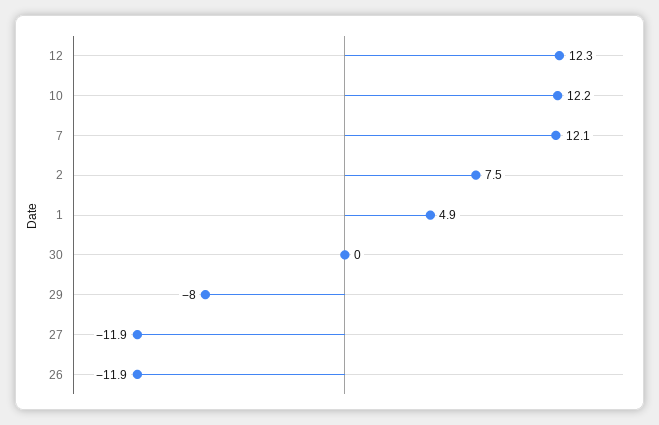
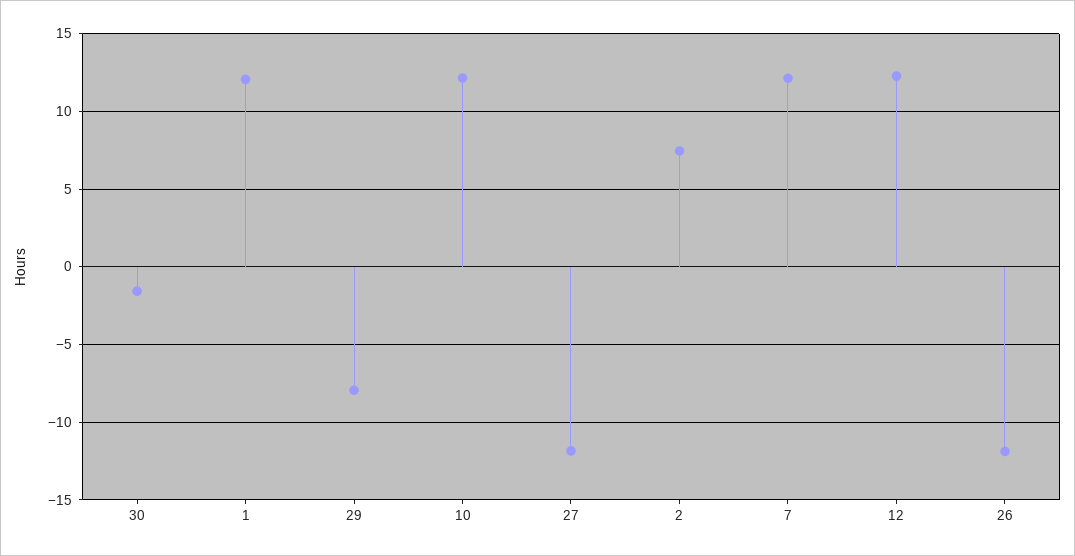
  {
    "12": 12.3,
    "10": 12.2,
    "7": 12.1,
    "2": 7.5,
-   "1": 4.9,
+   "1": 12,
-   "30": 0,
+   "30": -1.5,
    "29": -8,
    "27": -11.9,
    "26": -11.9
  }

